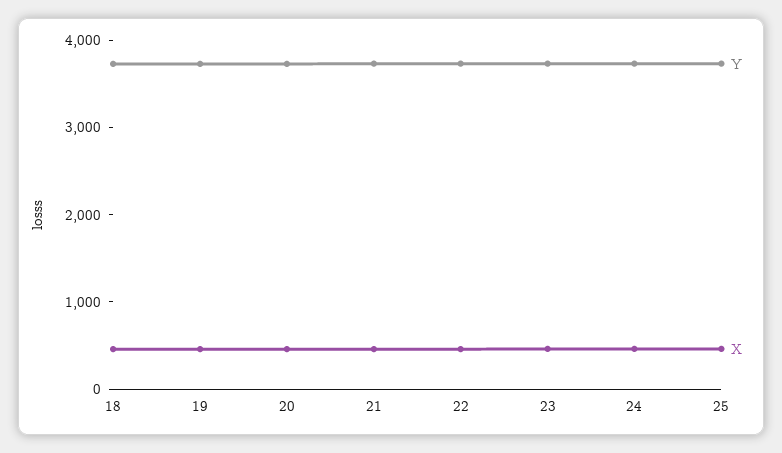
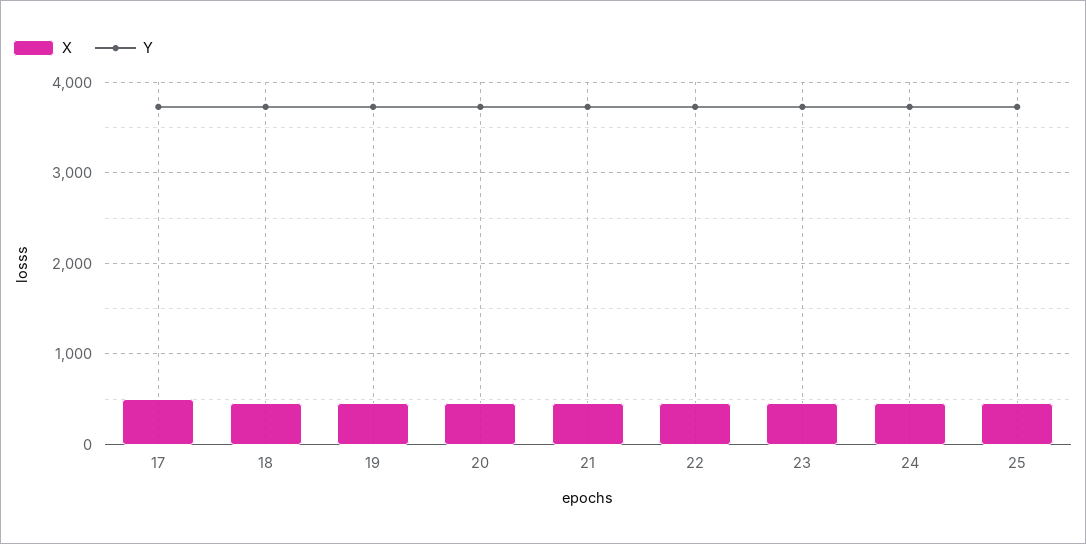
  {
    "Y": {
      "18": 3700,
      "19": 3700,
      "20": 3700,
      "21": 3700,
      "22": 3700,
      "23": 3700,
      "24": 3700,
-     "25": 3700
+     "25": 3700,
+     "17": 3700
    },
    "X": {
      "18": 500,
      "19": 500,
      "20": 500,
      "21": 500,
      "22": 500,
      "23": 500,
      "24": 500,
-     "25": 500
+     "25": 500,
+     "17": 500
    }
  }

